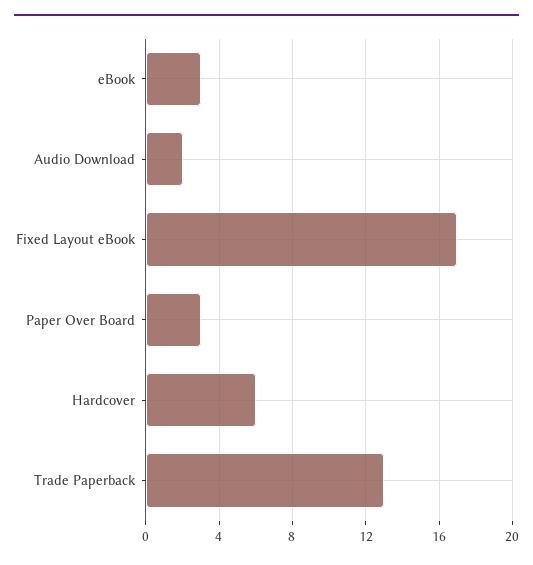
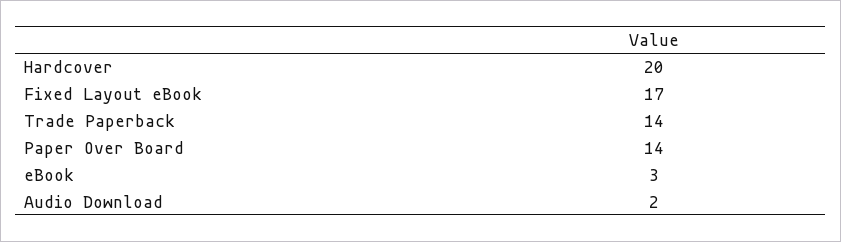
  {
    "eBook": 3,
    "Audio Download": 2,
    "Fixed Layout eBook": 17,
-   "Paper Over Board": 3,
+   "Paper Over Board": 14,
-   "Hardcover": 6,
+   "Hardcover": 20,
-   "Trade Paperback": 13
+   "Trade Paperback": 14
  }

